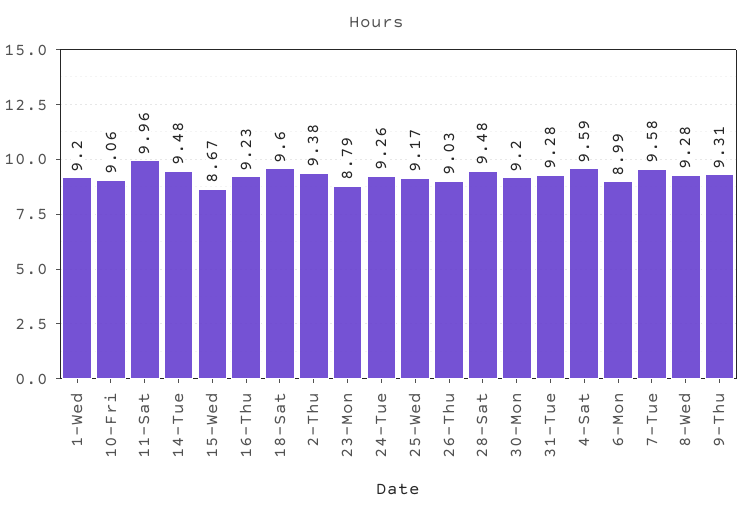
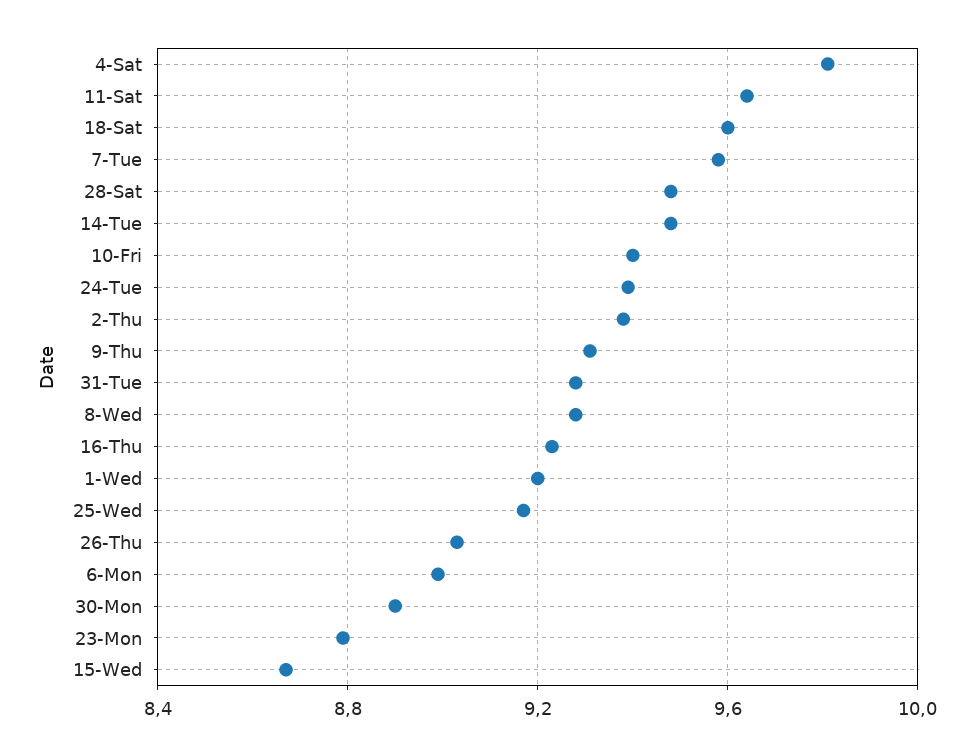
  {
    "1-Wed": 9.2,
-   "10-Fri": 9.06,
+   "10-Fri": 9.4,
-   "11-Sat": 9.96,
+   "11-Sat": 9.65,
    "14-Tue": 9.48,
    "15-Wed": 8.67,
    "16-Thu": 9.23,
    "18-Sat": 9.6,
    "2-Thu": 9.38,
    "23-Mon": 8.79,
-   "24-Tue": 9.26,
+   "24-Tue": 9.4,
    "25-Wed": 9.17,
    "26-Thu": 9.03,
    "28-Sat": 9.48,
-   "30-Mon": 9.2,
+   "30-Mon": 8.9,
    "31-Tue": 9.28,
-   "4-Sat": 9.59,
+   "4-Sat": 9.8,
    "6-Mon": 8.99,
    "7-Tue": 9.58,
    "8-Wed": 9.28,
    "9-Thu": 9.31
  }

